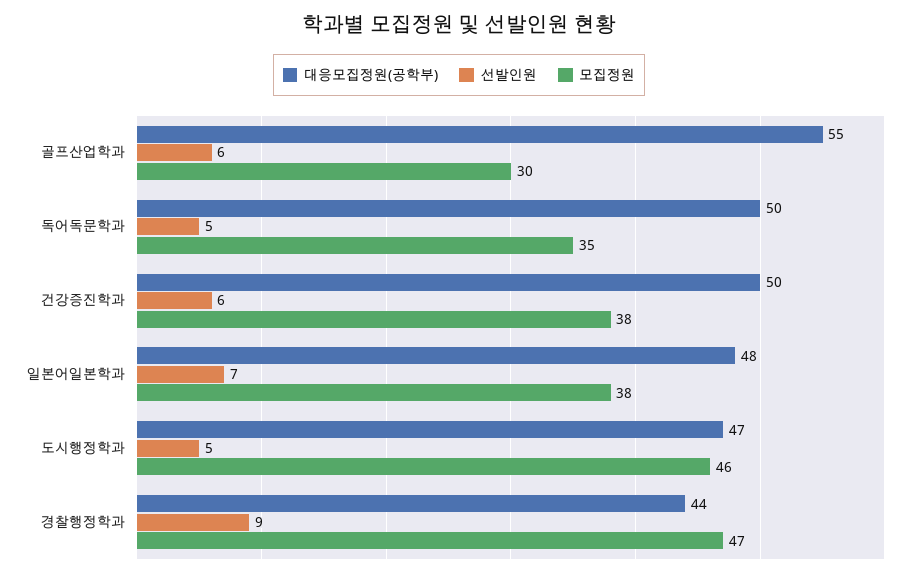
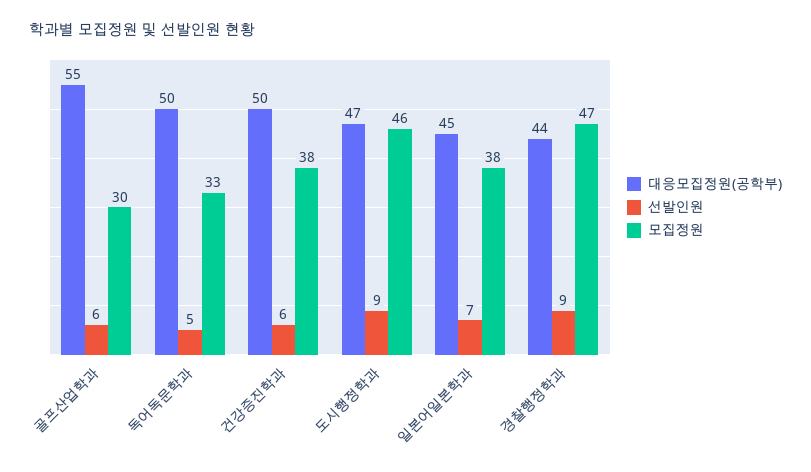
  {
    "대응모집정원(공학부)": {
      "골프산업학과": 55,
      "독어독문학과": 50,
      "건강증진학과": 50,
-     "일본어일본학과": 48,
+     "일본어일본학과": 45,
      "도시행정학과": 47,
      "경찰행정학과": 44
    },
    "선발인원": {
      "골프산업학과": 6,
      "독어독문학과": 5,
      "건강증진학과": 6,
      "일본어일본학과": 7,
-     "도시행정학과": 5,
+     "도시행정학과": 9,
      "경찰행정학과": 9
    },
    "모집정원": {
      "골프산업학과": 30,
-     "독어독문학과": 35,
+     "독어독문학과": 33,
      "건강증진학과": 38,
      "일본어일본학과": 38,
      "도시행정학과": 46,
      "경찰행정학과": 47
    }
  }

